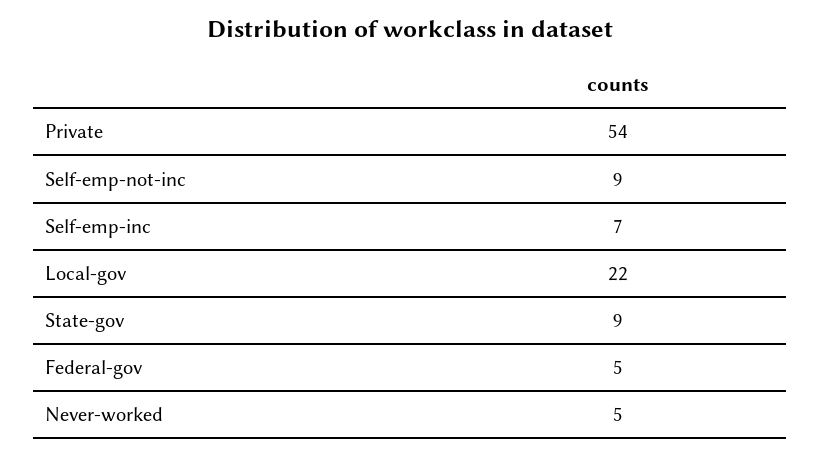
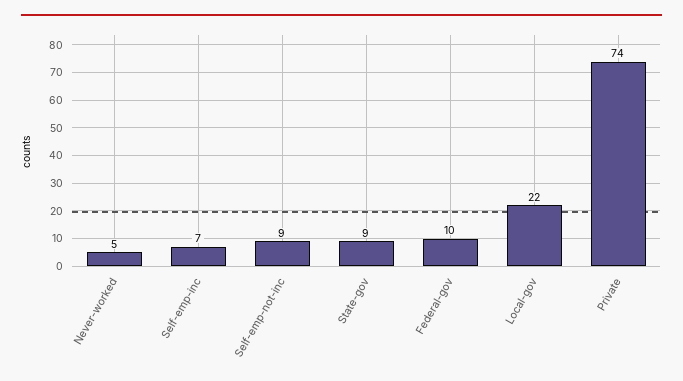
  {
-   "Private": 54,
+   "Private": 74,
    "Self-emp-not-inc": 9,
    "Self-emp-inc": 7,
    "Local-gov": 22,
    "State-gov": 9,
-   "Federal-gov": 5,
+   "Federal-gov": 10,
    "Never-worked": 5
  }

